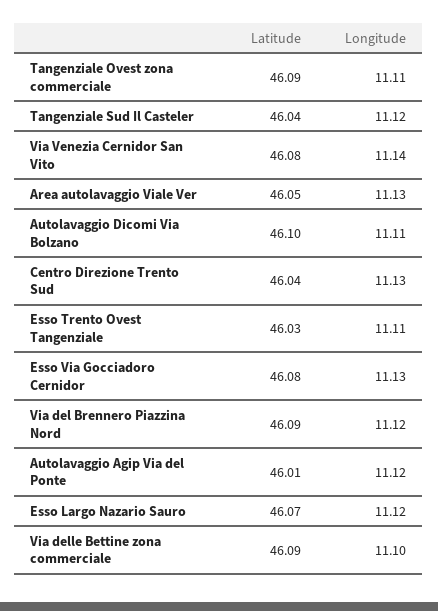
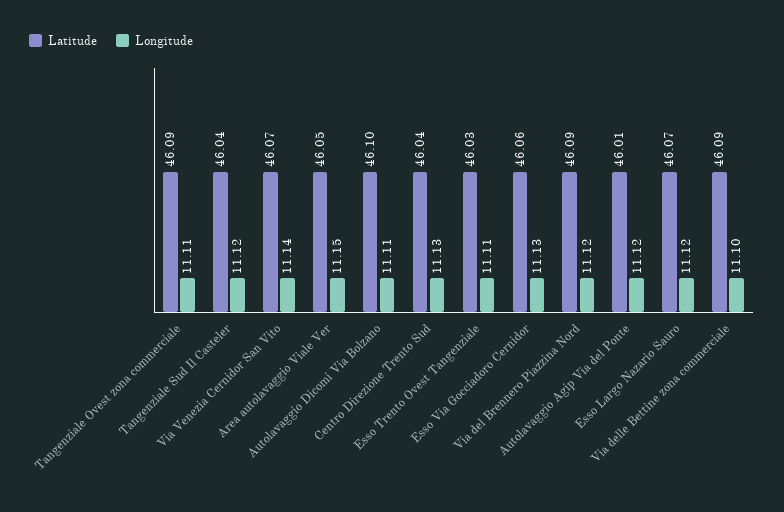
  {
    "Latitude": {
      "Tangenziale Ovest zona commerciale": 46.09,
      "Tangenziale Sud Il Casteler": 46.04,
-     "Via Venezia Cernidor San Vito": 46.08,
+     "Via Venezia Cernidor San Vito": 46.07,
      "Area autolavaggio Viale Ver": 46.05,
      "Autolavaggio Dicomi Via Bolzano": 46.1,
      "Centro Direzione Trento Sud": 46.04,
      "Esso Trento Ovest Tangenziale": 46.03,
-     "Esso Via Gocciadoro Cernidor": 46.08,
+     "Esso Via Gocciadoro Cernidor": 46.06,
      "Via del Brennero Piazzina Nord": 46.09,
      "Autolavaggio Agip Via del Ponte": 46.01,
      "Esso Largo Nazario Sauro": 46.07,
      "Via delle Bettine zona commerciale": 46.09
    },
    "Longitude": {
      "Tangenziale Ovest zona commerciale": 11.11,
      "Tangenziale Sud Il Casteler": 11.12,
      "Via Venezia Cernidor San Vito": 11.14,
-     "Area autolavaggio Viale Ver": 11.13,
+     "Area autolavaggio Viale Ver": 11.15,
      "Autolavaggio Dicomi Via Bolzano": 11.11,
      "Centro Direzione Trento Sud": 11.13,
      "Esso Trento Ovest Tangenziale": 11.11,
      "Esso Via Gocciadoro Cernidor": 11.13,
      "Via del Brennero Piazzina Nord": 11.12,
      "Autolavaggio Agip Via del Ponte": 11.12,
      "Esso Largo Nazario Sauro": 11.12,
      "Via delle Bettine zona commerciale": 11.1
    }
  }

